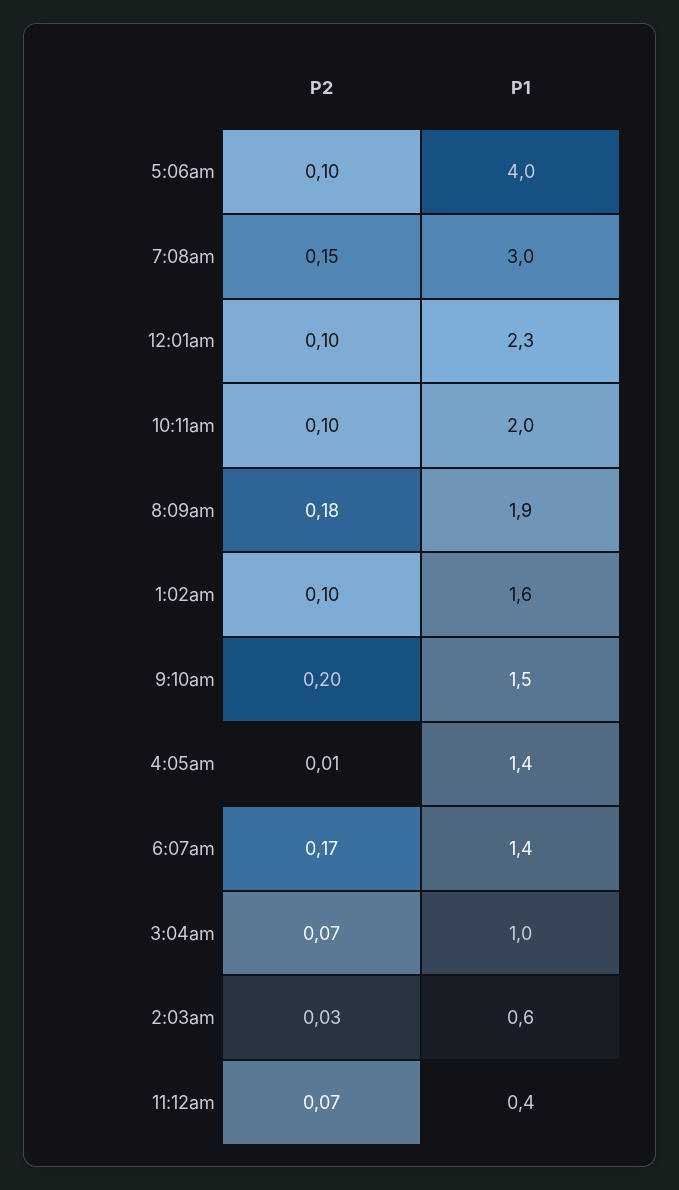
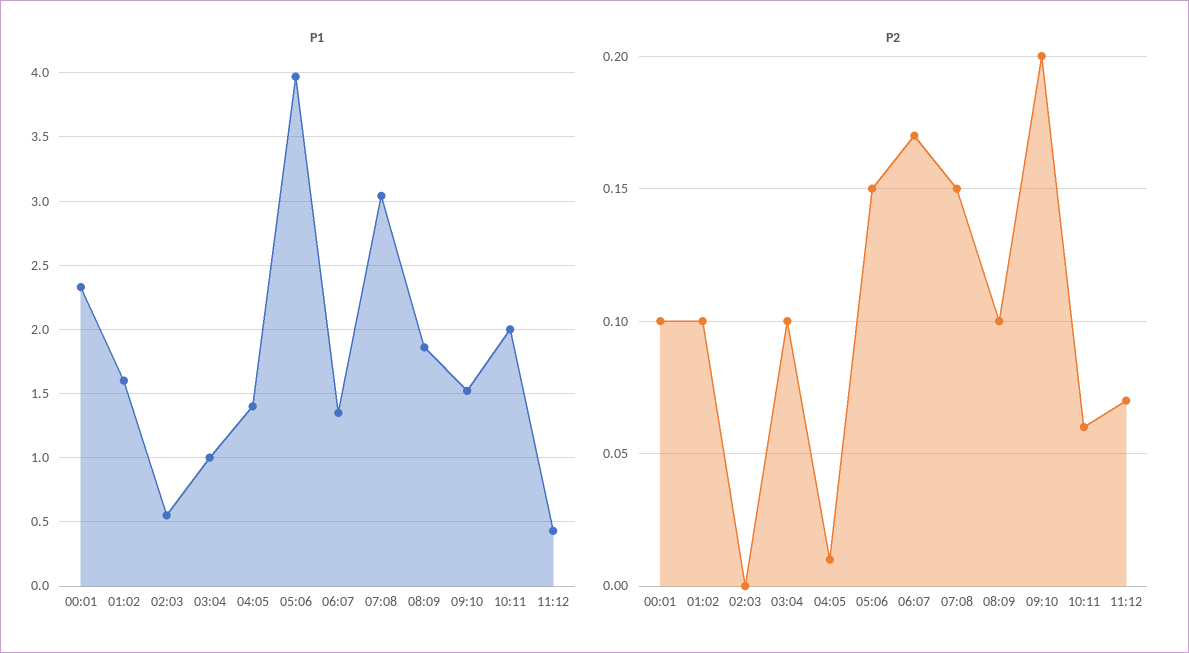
  {
    "P2": {
-     "5:06am": 0.1,
+     "5:06am": 0.15,
      "7:08am": 0.15,
      "12:01am": 0.1,
-     "10:11am": 0.1,
+     "10:11am": 0.06,
-     "8:09am": 0.18,
+     "8:09am": 0.1,
      "1:02am": 0.1,
      "9:10am": 0.2,
      "4:05am": 0.01,
      "6:07am": 0.17,
-     "3:04am": 0.07,
+     "3:04am": 0.1,
-     "2:03am": 0.03,
+     "2:03am": 0,
      "11:12am": 0.07
    },
    "P1": {
      "5:06am": 4,
      "7:08am": 3,
      "12:01am": 2.3,
      "10:11am": 2,
      "8:09am": 1.9,
      "1:02am": 1.6,
      "9:10am": 1.5,
      "4:05am": 1.4,
      "6:07am": 1.4,
      "3:04am": 1,
      "2:03am": 0.6,
      "11:12am": 0.4
    }
  }

